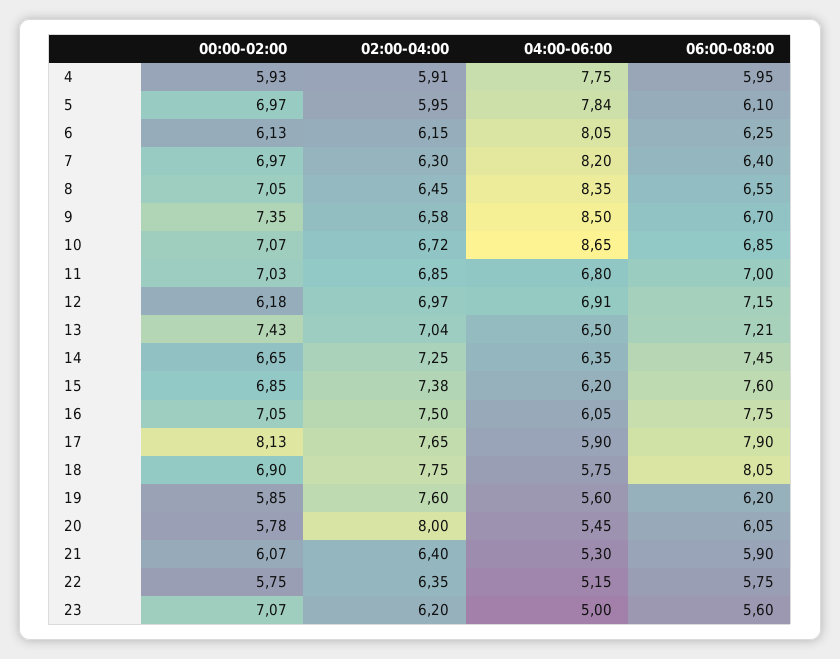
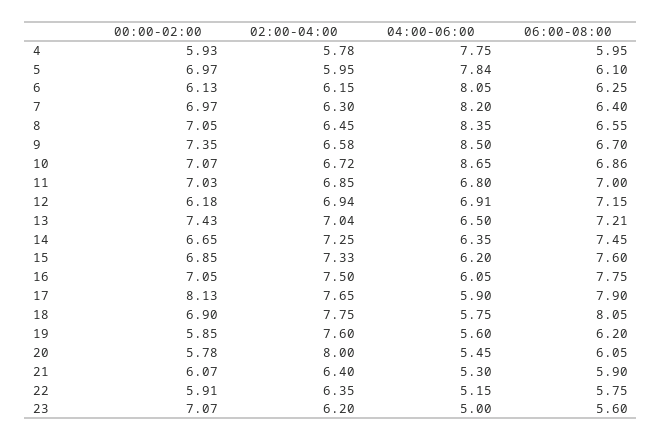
  {
    "00:00-02:00": {
      "4": 5.93,
      "5": 6.97,
      "6": 6.13,
      "7": 6.97,
      "8": 7.05,
      "9": 7.35,
      "10": 7.07,
      "11": 7.03,
      "12": 6.18,
      "13": 7.43,
      "14": 6.65,
      "15": 6.85,
      "16": 7.05,
      "17": 8.13,
      "18": 6.9,
      "19": 5.85,
      "20": 5.78,
      "21": 6.07,
-     "22": 5.75,
+     "22": 5.91,
      "23": 7.07
    },
    "02:00-04:00": {
-     "4": 5.91,
+     "4": 5.78,
      "5": 5.95,
      "6": 6.15,
      "7": 6.3,
      "8": 6.45,
      "9": 6.58,
      "10": 6.72,
      "11": 6.85,
-     "12": 6.97,
+     "12": 6.94,
      "13": 7.04,
      "14": 7.25,
-     "15": 7.38,
+     "15": 7.33,
      "16": 7.5,
      "17": 7.65,
      "18": 7.75,
      "19": 7.6,
      "20": 8,
      "21": 6.4,
      "22": 6.35,
      "23": 6.2
    },
    "04:00-06:00": {
      "4": 7.75,
      "5": 7.84,
      "6": 8.05,
      "7": 8.2,
      "8": 8.35,
      "9": 8.5,
      "10": 8.65,
      "11": 6.8,
      "12": 6.91,
      "13": 6.5,
      "14": 6.35,
      "15": 6.2,
      "16": 6.05,
      "17": 5.9,
      "18": 5.75,
      "19": 5.6,
      "20": 5.45,
      "21": 5.3,
      "22": 5.15,
      "23": 5
    },
    "06:00-08:00": {
      "4": 5.95,
      "5": 6.1,
      "6": 6.25,
      "7": 6.4,
      "8": 6.55,
      "9": 6.7,
-     "10": 6.85,
+     "10": 6.86,
      "11": 7,
      "12": 7.15,
      "13": 7.21,
      "14": 7.45,
      "15": 7.6,
      "16": 7.75,
      "17": 7.9,
      "18": 8.05,
      "19": 6.2,
      "20": 6.05,
      "21": 5.9,
      "22": 5.75,
      "23": 5.6
    }
  }

